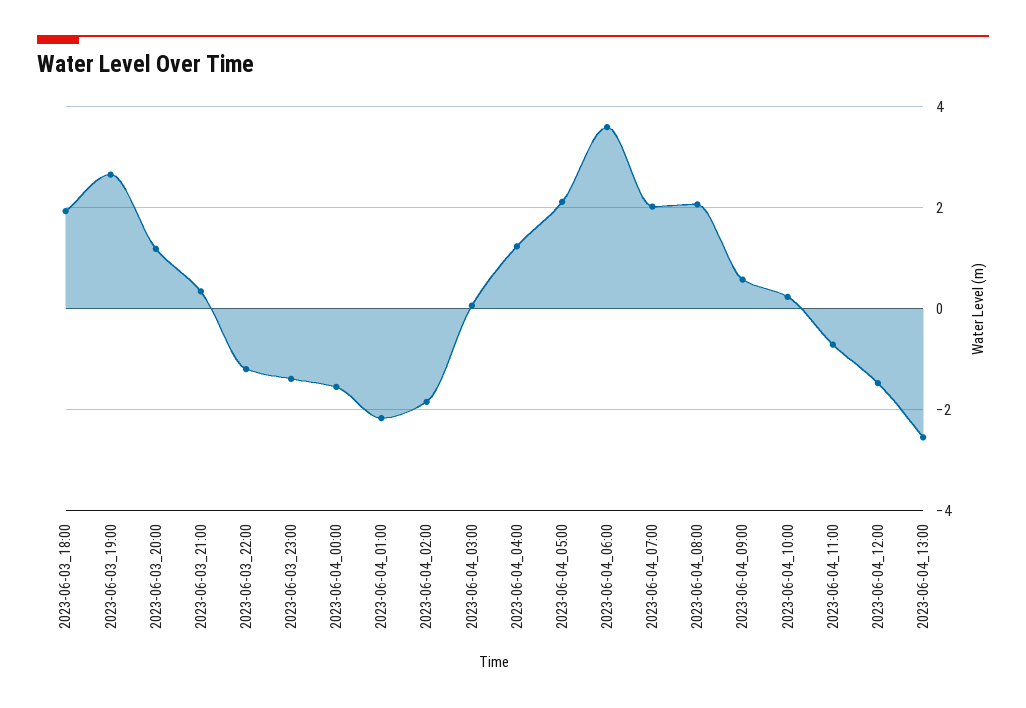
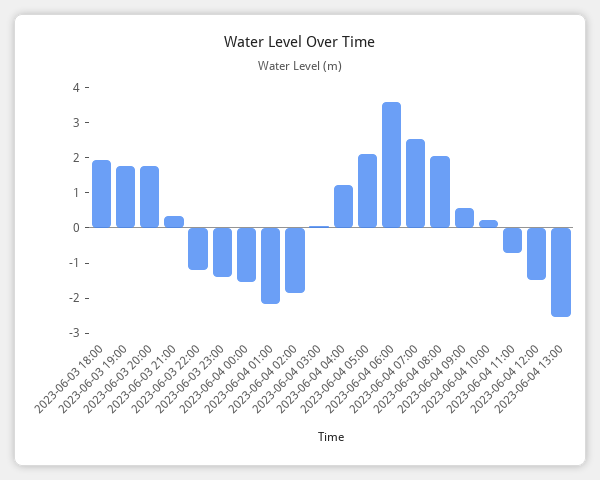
  {
    "2023-06-03_18:00": 2,
-   "2023-06-03_19:00": 2.6,
+   "2023-06-03_19:00": 1.75,
-   "2023-06-03_20:00": 1.2,
+   "2023-06-03_20:00": 1.75,
    "2023-06-03_21:00": 0.4,
    "2023-06-03_22:00": -1.2,
    "2023-06-03_23:00": -1.4,
    "2023-06-04_00:00": -1.6,
    "2023-06-04_01:00": -2.2,
    "2023-06-04_02:00": -1.8,
    "2023-06-04_03:00": 0,
    "2023-06-04_04:00": 1.2,
    "2023-06-04_05:00": 2.2,
    "2023-06-04_06:00": 3.6,
-   "2023-06-04_07:00": 2,
+   "2023-06-04_07:00": 2.5,
    "2023-06-04_08:00": 2,
    "2023-06-04_09:00": 0.6,
    "2023-06-04_10:00": 0.2,
    "2023-06-04_11:00": -0.8,
    "2023-06-04_12:00": -1.4,
    "2023-06-04_13:00": -2.6
  }

